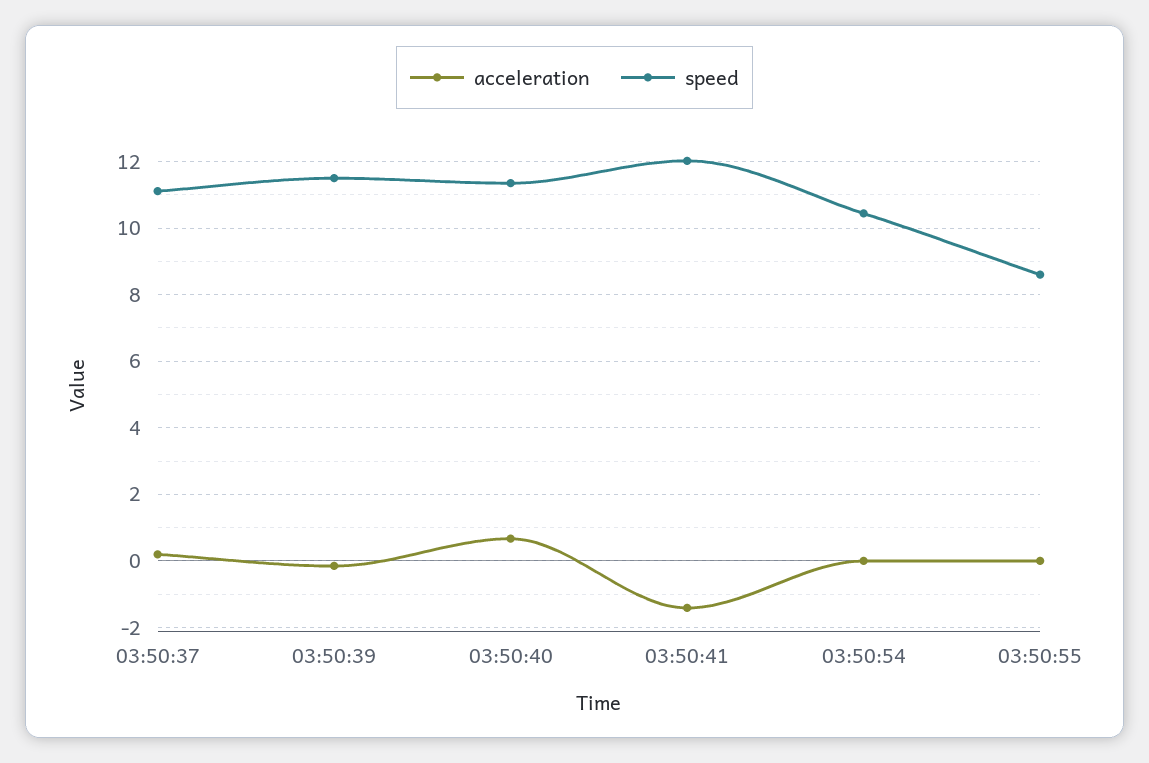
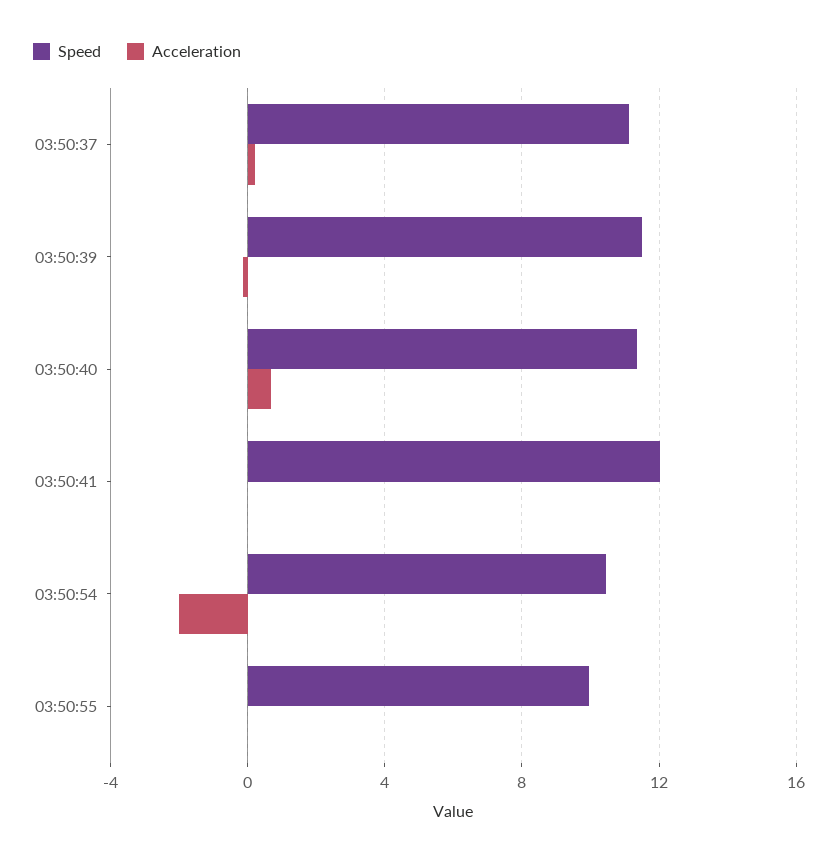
  {
    "acceleration": {
      "03:50:37": 0.2,
      "03:50:39": -0.2,
      "03:50:40": 0.6,
-     "03:50:41": -1.4,
+     "03:50:41": 0,
-     "03:50:54": 0,
+     "03:50:54": -2,
      "03:50:55": 0
    },
    "speed": {
      "03:50:37": 11.2,
      "03:50:39": 11.6,
      "03:50:40": 11.4,
      "03:50:41": 12,
      "03:50:54": 10.4,
-     "03:50:55": 8.6
+     "03:50:55": 10
    }
  }

